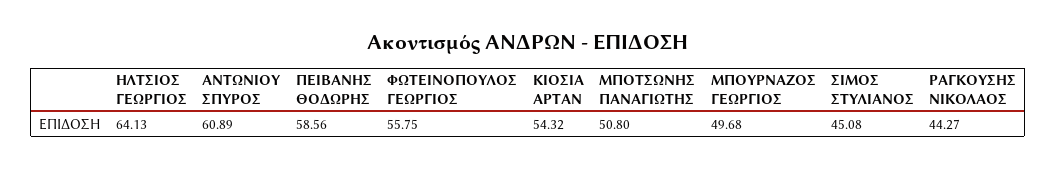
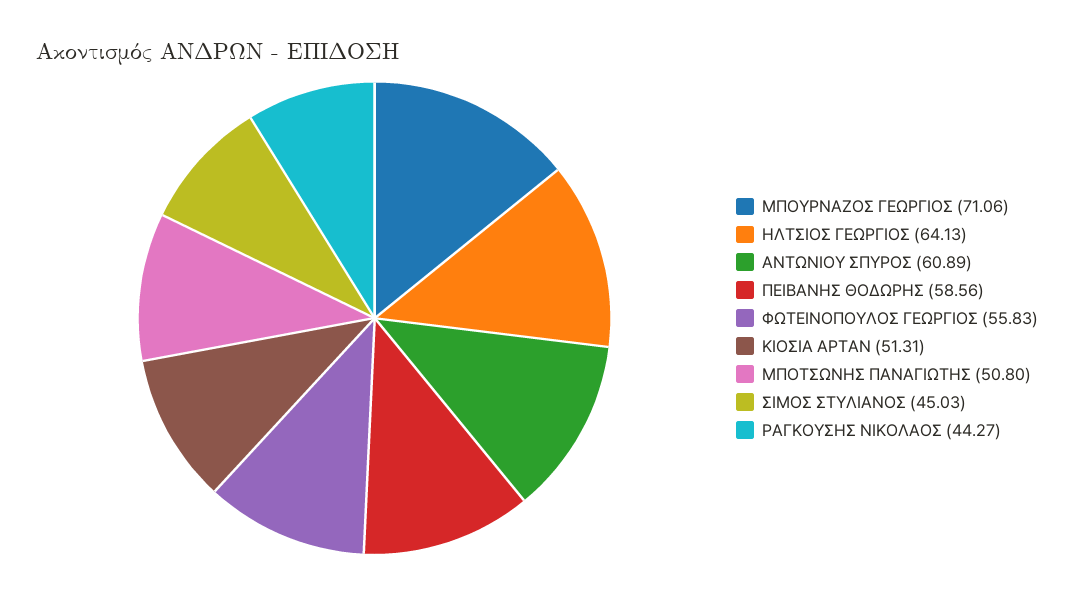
  {
    "ΗΛΤΣΙΟΣ ΓΕΩΡΓΙΟΣ": 64.13,
    "ΑΝΤΩΝΙΟΥ ΣΠΥΡΟΣ": 60.89,
    "ΠΕΙΒΑΝΗΣ ΘΟΔΩΡΗΣ": 58.56,
-   "ΦΩΤΕΙΝΟΠΟΥΛΟΣ ΓΕΩΡΓΙΟΣ": 55.75,
+   "ΦΩΤΕΙΝΟΠΟΥΛΟΣ ΓΕΩΡΓΙΟΣ": 55.83,
-   "ΚΙΟΣΙΑ ΑΡΤΑΝ": 54.32,
+   "ΚΙΟΣΙΑ ΑΡΤΑΝ": 51.31,
    "ΜΠΟΤΣΩΝΗΣ ΠΑΝΑΓΙΩΤΗΣ": 50.8,
-   "ΜΠΟΥΡΝΑΖΟΣ ΓΕΩΡΓΙΟΣ": 49.68,
+   "ΜΠΟΥΡΝΑΖΟΣ ΓΕΩΡΓΙΟΣ": 71.06,
-   "ΣΙΜΟΣ ΣΤΥΛΙΑΝΟΣ": 45.08,
+   "ΣΙΜΟΣ ΣΤΥΛΙΑΝΟΣ": 45.03,
    "ΡΑΓΚΟΥΣΗΣ ΝΙΚΟΛΑΟΣ": 44.27
  }

